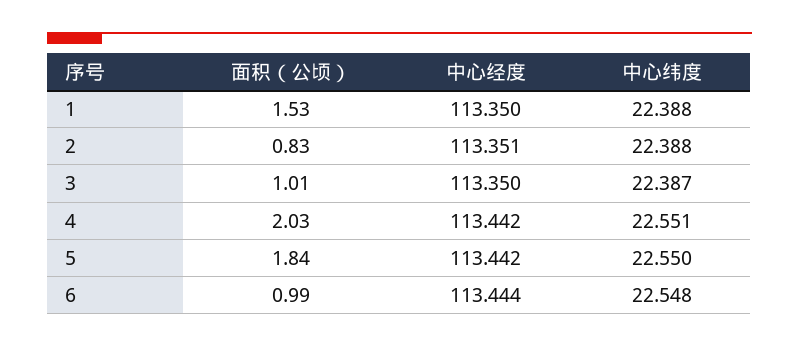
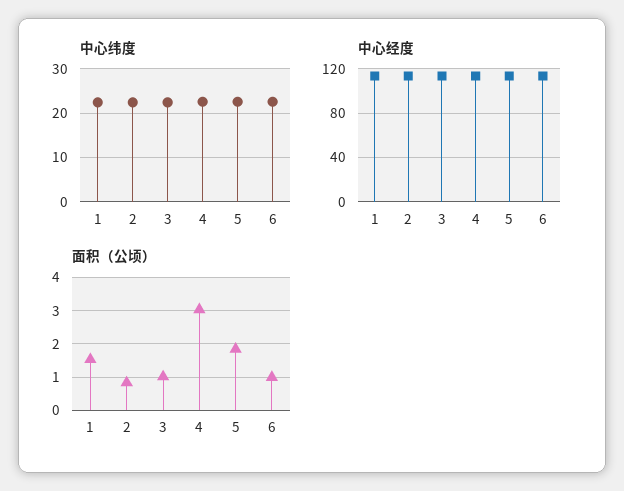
  {
    "面积（公顷）": {
      "1": 1.53,
      "2": 0.83,
      "3": 1.01,
-     "4": 2.03,
+     "4": 3,
      "5": 1.84,
      "6": 0.99
    },
    "中心经度": {
      "1": 113.35,
      "2": 113.351,
      "3": 113.35,
      "4": 113.442,
      "5": 113.442,
      "6": 113.444
    },
    "中心纬度": {
      "1": 22.388,
      "2": 22.388,
      "3": 22.387,
      "4": 22.551,
      "5": 22.55,
      "6": 22.548
    }
  }

